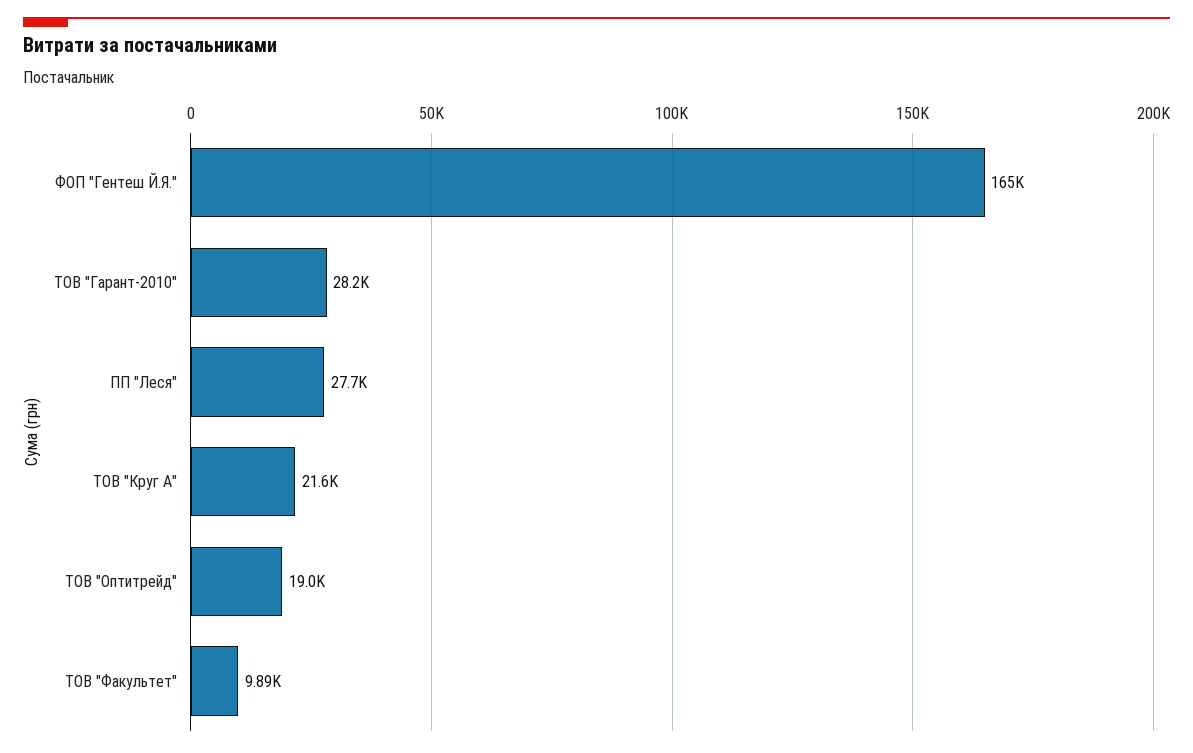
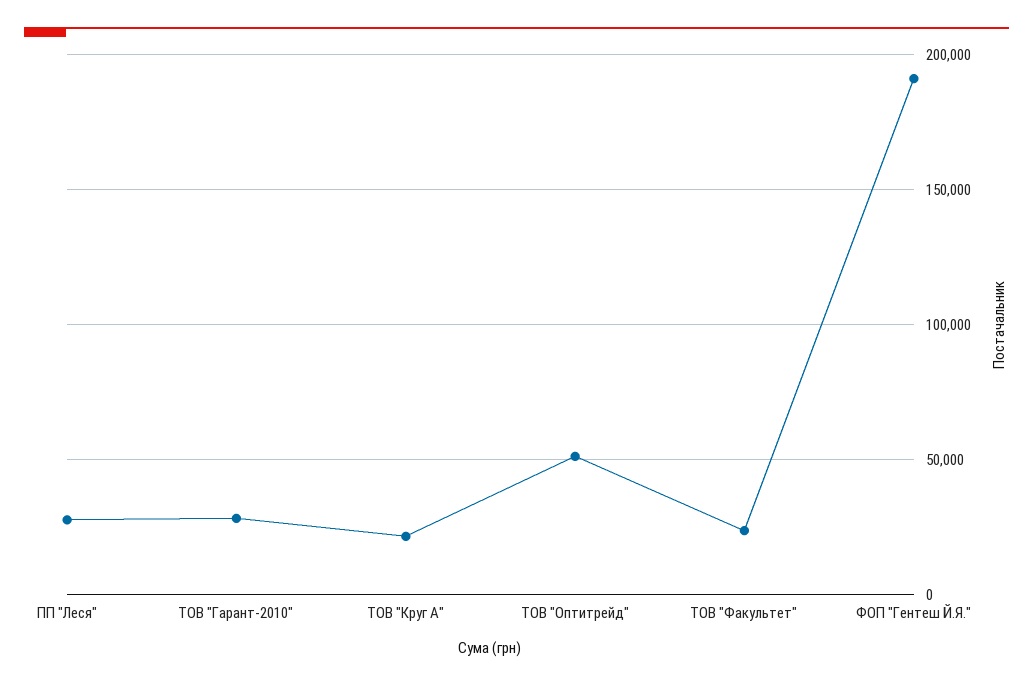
  {
-   "ФОП \"Гентеш Й.Я.\"": 165000,
+   "ФОП \"Гентеш Й.Я.\"": 190000,
    "ТОВ \"Гарант-2010\"": 28200,
    "ПП \"Леся\"": 27700,
    "ТОВ \"Круг А\"": 21600,
-   "ТОВ \"Оптитрейд\"": 19000,
+   "ТОВ \"Оптитрейд\"": 50000,
-   "ТОВ \"Факультет\"": 9890
+   "ТОВ \"Факультет\"": 25000
  }

